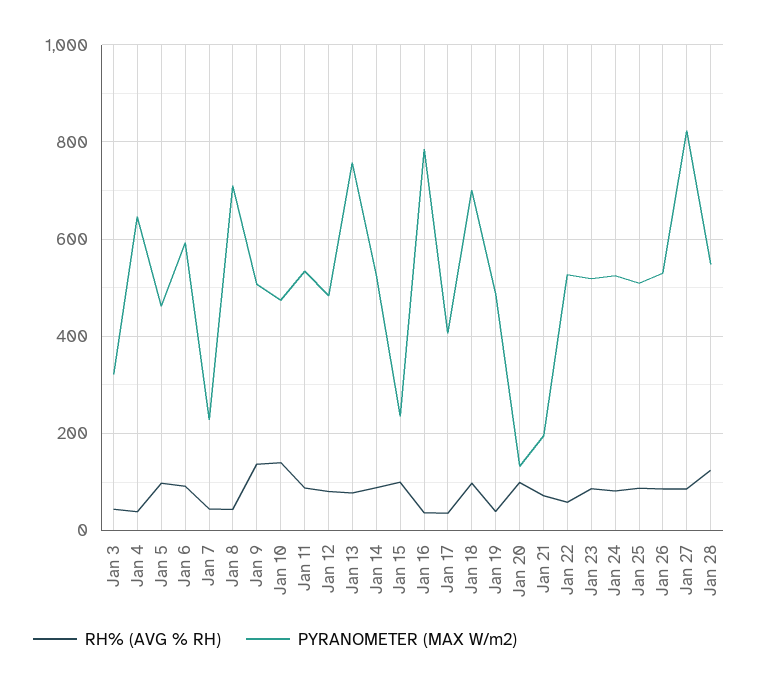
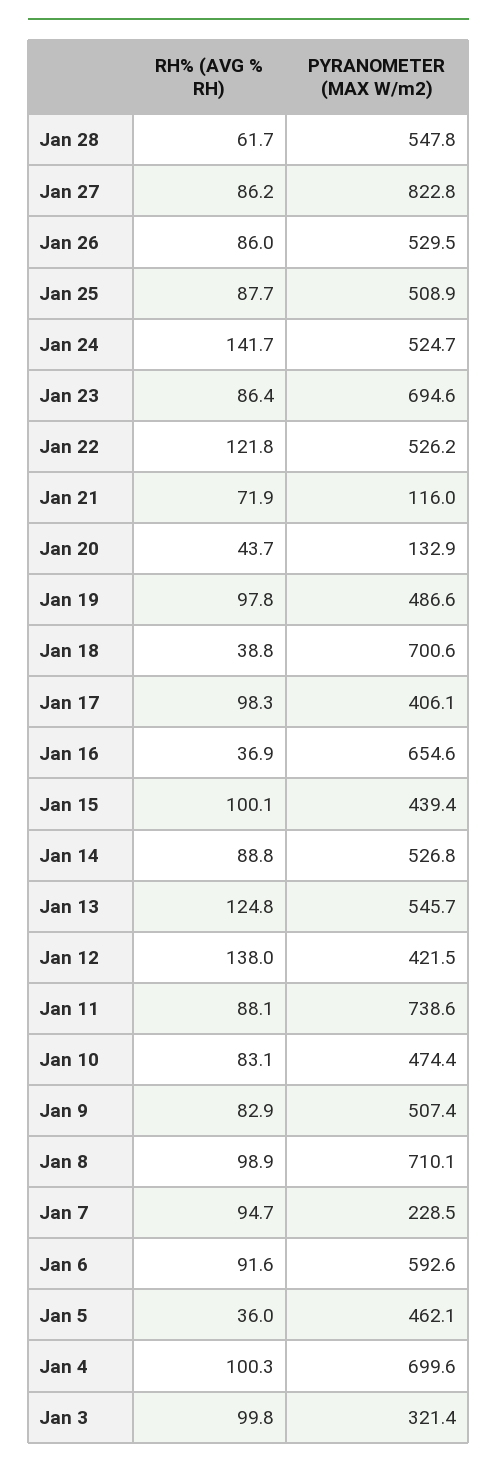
  {
    "RH% (AVG % RH)": {
-     "Jan 3": 40,
+     "Jan 3": 99.8,
-     "Jan 4": 40,
+     "Jan 4": 100.3,
-     "Jan 5": 100,
+     "Jan 5": 36,
      "Jan 6": 91.6,
-     "Jan 7": 40,
+     "Jan 7": 94.7,
-     "Jan 8": 40,
+     "Jan 8": 98.9,
-     "Jan 9": 140,
+     "Jan 9": 82.9,
-     "Jan 10": 140,
+     "Jan 10": 83.1,
      "Jan 11": 88.1,
-     "Jan 12": 80,
+     "Jan 12": 138,
-     "Jan 13": 80,
+     "Jan 13": 124.8,
      "Jan 14": 88.8,
      "Jan 15": 100.1,
      "Jan 16": 36.9,
-     "Jan 17": 40,
+     "Jan 17": 98.3,
-     "Jan 18": 100,
+     "Jan 18": 38.8,
-     "Jan 19": 40,
+     "Jan 19": 97.8,
-     "Jan 20": 100,
+     "Jan 20": 43.7,
      "Jan 21": 71.9,
-     "Jan 22": 60,
+     "Jan 22": 121.8,
      "Jan 23": 86.4,
-     "Jan 24": 80,
+     "Jan 24": 141.7,
      "Jan 25": 87.7,
      "Jan 26": 86,
      "Jan 27": 86.2,
-     "Jan 28": 120
+     "Jan 28": 61.7
    },
    "PYRANOMETER (MAX W/m2)": {
      "Jan 3": 321.4,
-     "Jan 4": 640,
+     "Jan 4": 699.6,
      "Jan 5": 462.1,
      "Jan 6": 592.6,
      "Jan 7": 228.5,
      "Jan 8": 710.1,
      "Jan 9": 507.4,
      "Jan 10": 474.4,
-     "Jan 11": 540,
+     "Jan 11": 738.6,
-     "Jan 12": 480,
+     "Jan 12": 421.5,
-     "Jan 13": 760,
+     "Jan 13": 545.7,
      "Jan 14": 526.8,
-     "Jan 15": 240,
+     "Jan 15": 439.4,
-     "Jan 16": 780,
+     "Jan 16": 654.6,
      "Jan 17": 406.1,
      "Jan 18": 700.6,
      "Jan 19": 486.6,
      "Jan 20": 132.9,
-     "Jan 21": 200,
+     "Jan 21": 116,
      "Jan 22": 526.2,
-     "Jan 23": 520,
+     "Jan 23": 694.6,
      "Jan 24": 524.7,
      "Jan 25": 508.9,
      "Jan 26": 529.5,
      "Jan 27": 822.8,
      "Jan 28": 547.8
    }
  }

